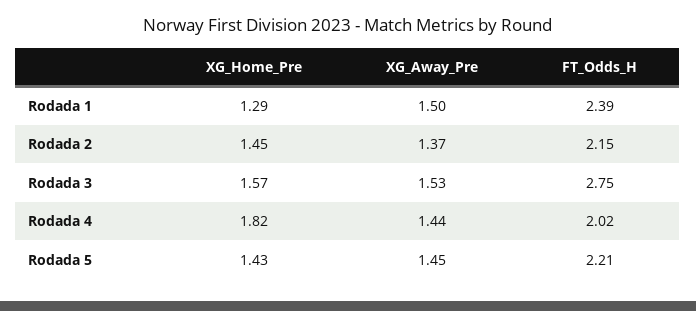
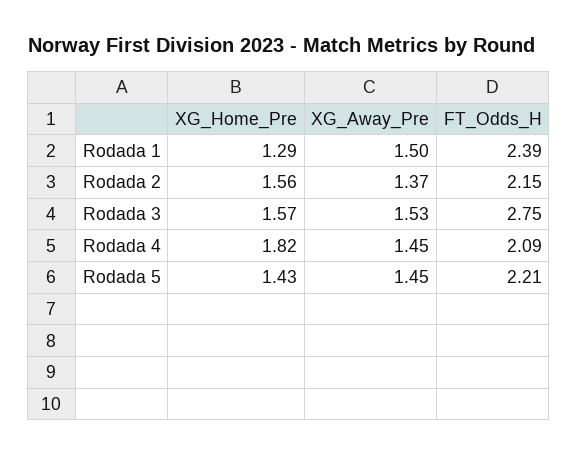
  {
    "XG_Home_Pre": {
      "Rodada 1": 1.29,
-     "Rodada 2": 1.45,
+     "Rodada 2": 1.56,
      "Rodada 3": 1.57,
      "Rodada 4": 1.82,
      "Rodada 5": 1.43
    },
    "XG_Away_Pre": {
      "Rodada 1": 1.5,
      "Rodada 2": 1.37,
      "Rodada 3": 1.53,
-     "Rodada 4": 1.44,
+     "Rodada 4": 1.45,
      "Rodada 5": 1.45
    },
    "FT_Odds_H": {
      "Rodada 1": 2.39,
      "Rodada 2": 2.15,
      "Rodada 3": 2.75,
-     "Rodada 4": 2.02,
+     "Rodada 4": 2.09,
      "Rodada 5": 2.21
    }
  }

